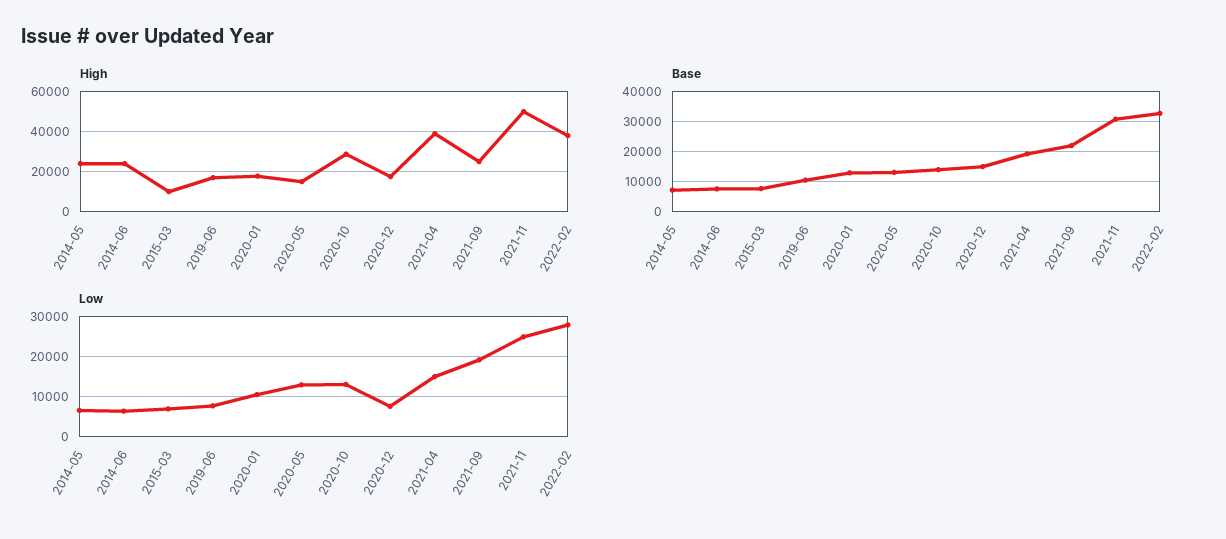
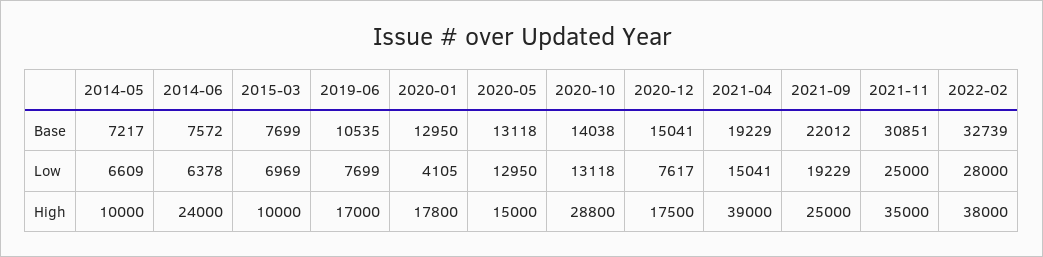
  {
    "High": {
-     "2014-05": 25000,
+     "2014-05": 10000,
      "2014-06": 24000,
      "2015-03": 10000,
      "2019-06": 17000,
      "2020-01": 17800,
      "2020-05": 15000,
      "2020-10": 28800,
      "2020-12": 17500,
      "2021-04": 39000,
      "2021-09": 25000,
-     "2021-11": 50000,
+     "2021-11": 35000,
      "2022-02": 38000
    },
    "Base": {
      "2014-05": 7217,
      "2014-06": 7572,
      "2015-03": 7699,
      "2019-06": 10535,
      "2020-01": 12950,
      "2020-05": 13118,
      "2020-10": 14038,
      "2020-12": 15041,
      "2021-04": 19229,
      "2021-09": 22012,
      "2021-11": 30851,
      "2022-02": 32739
    },
    "Low": {
      "2014-05": 6609,
      "2014-06": 6378,
      "2015-03": 6969,
      "2019-06": 7699,
-     "2020-01": 10000,
+     "2020-01": 4105,
      "2020-05": 12950,
      "2020-10": 13118,
      "2020-12": 7617,
      "2021-04": 15041,
      "2021-09": 19229,
      "2021-11": 25000,
      "2022-02": 28000
    }
  }

